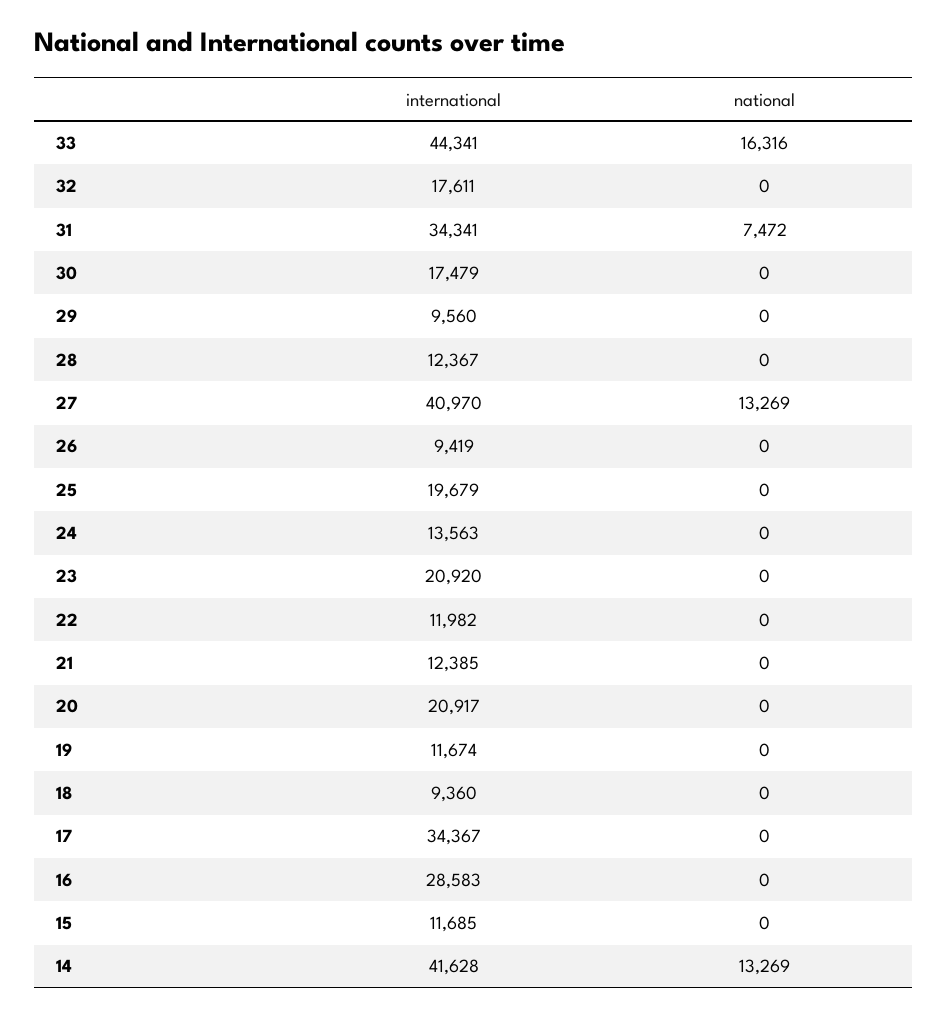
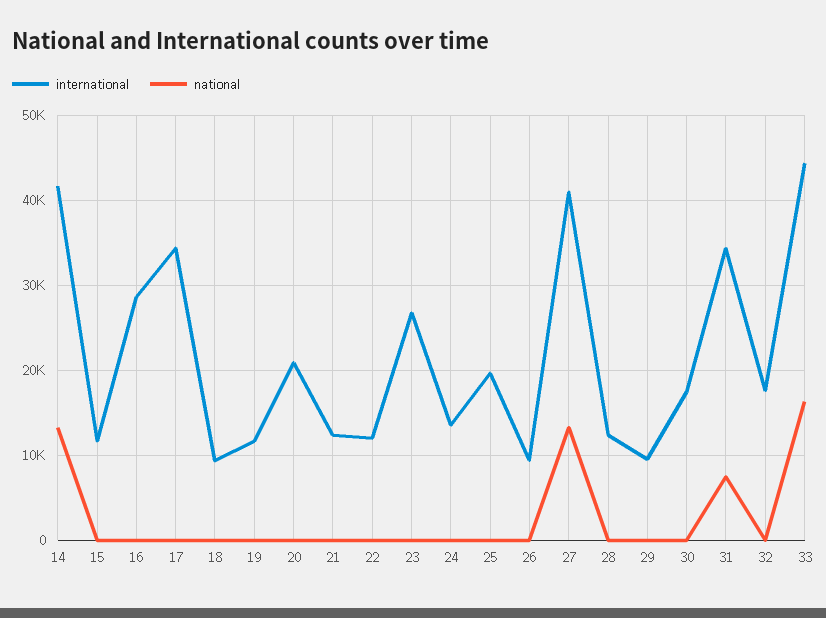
  {
    "international": {
      "33": 44341,
      "32": 17611,
      "31": 34341,
      "30": 17479,
      "29": 9560,
      "28": 12367,
      "27": 40970,
      "26": 9419,
      "25": 19679,
      "24": 13563,
-     "23": 20920,
+     "23": 27000,
      "22": 11982,
      "21": 12385,
      "20": 20917,
      "19": 11674,
      "18": 9360,
      "17": 34367,
      "16": 28583,
      "15": 11685,
      "14": 41628
    },
    "national": {
      "33": 16316,
      "32": 0,
      "31": 7472,
      "30": 0,
      "29": 0,
      "28": 0,
      "27": 13269,
      "26": 0,
      "25": 0,
      "24": 0,
      "23": 0,
      "22": 0,
      "21": 0,
      "20": 0,
      "19": 0,
      "18": 0,
      "17": 0,
      "16": 0,
      "15": 0,
      "14": 13269
    }
  }

